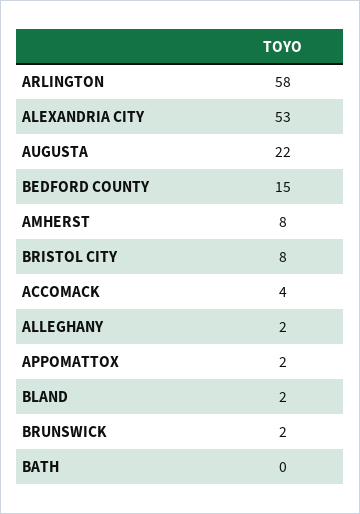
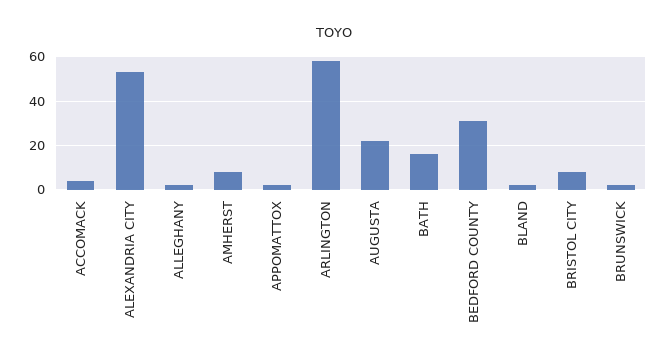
  {
    "ARLINGTON": 58,
    "ALEXANDRIA CITY": 53,
    "AUGUSTA": 22,
-   "BEDFORD COUNTY": 15,
+   "BEDFORD COUNTY": 30,
    "AMHERST": 8,
    "BRISTOL CITY": 8,
    "ACCOMACK": 4,
    "ALLEGHANY": 2,
    "APPOMATTOX": 2,
    "BLAND": 2,
    "BRUNSWICK": 2,
-   "BATH": 0
+   "BATH": 15
  }

